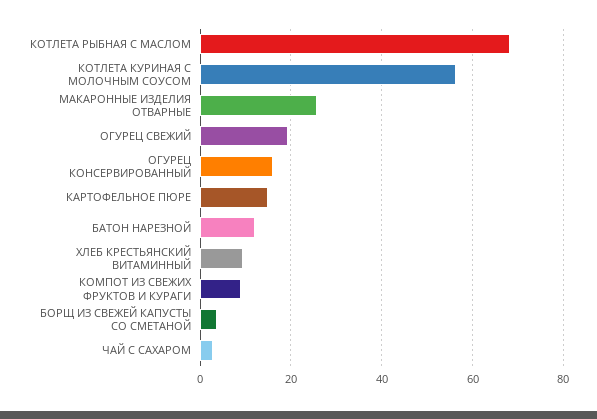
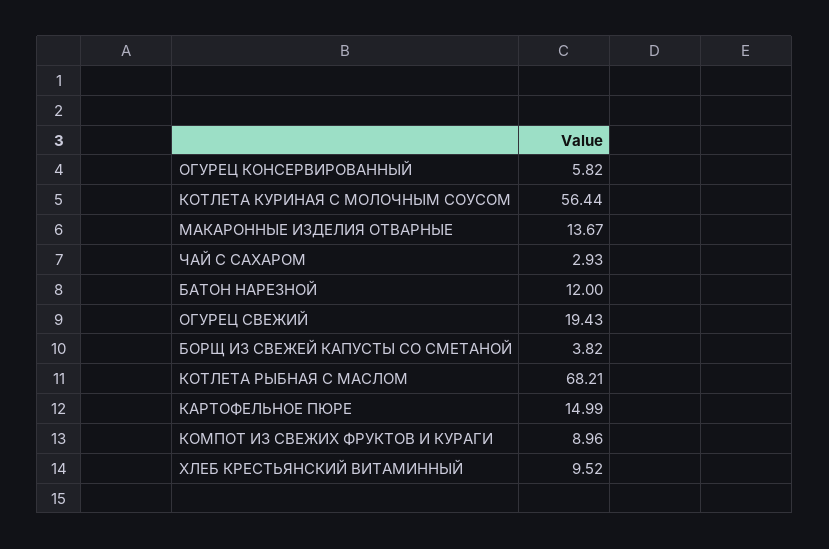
  {
    "КОТЛЕТА РЫБНАЯ С МАСЛОМ": 68.21,
    "КОТЛЕТА КУРИНАЯ С МОЛОЧНЫМ СОУСОМ": 56.44,
-   "МАКАРОННЫЕ ИЗДЕЛИЯ ОТВАРНЫЕ": 26,
+   "МАКАРОННЫЕ ИЗДЕЛИЯ ОТВАРНЫЕ": 13.67,
    "ОГУРЕЦ СВЕЖИЙ": 19.43,
-   "ОГУРЕЦ КОНСЕРВИРОВАННЫЙ": 16,
+   "ОГУРЕЦ КОНСЕРВИРОВАННЫЙ": 5.82,
    "КАРТОФЕЛЬНОЕ ПЮРЕ": 14.99,
    "БАТОН НАРЕЗНОЙ": 12,
    "ХЛЕБ КРЕСТЬЯНСКИЙ ВИТАМИННЫЙ": 9.52,
    "КОМПОТ ИЗ СВЕЖИХ ФРУКТОВ И КУРАГИ": 8.96,
    "БОРЩ ИЗ СВЕЖЕЙ КАПУСТЫ СО СМЕТАНОЙ": 3.82,
    "ЧАЙ С САХАРОМ": 2.93
  }

